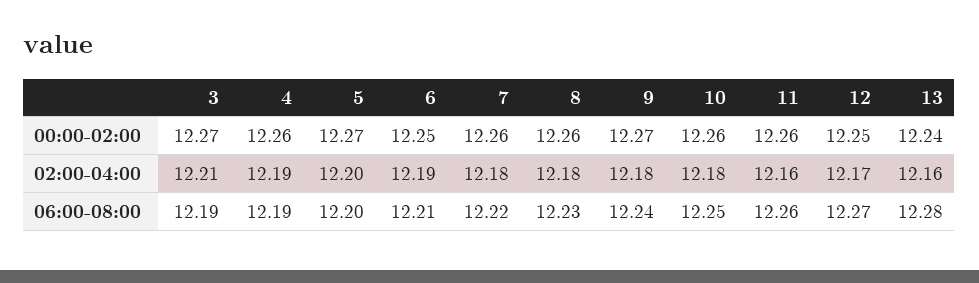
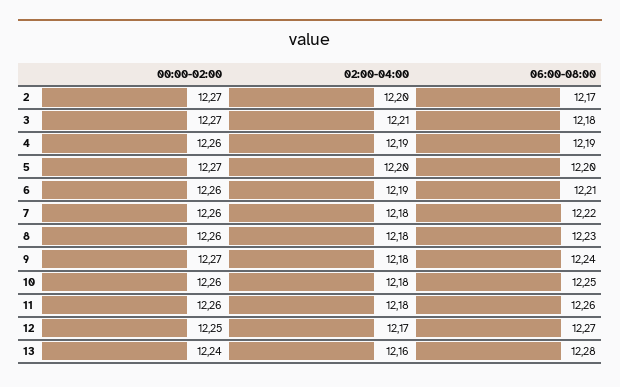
  {
    "3": {
      "00:00-02:00": 12.27,
      "02:00-04:00": 12.21,
-     "06:00-08:00": 12.19
+     "06:00-08:00": 12.18
    },
    "4": {
      "00:00-02:00": 12.26,
      "02:00-04:00": 12.19,
      "06:00-08:00": 12.19
    },
    "5": {
      "00:00-02:00": 12.27,
      "02:00-04:00": 12.2,
      "06:00-08:00": 12.2
    },
    "6": {
-     "00:00-02:00": 12.25,
+     "00:00-02:00": 12.26,
      "02:00-04:00": 12.19,
      "06:00-08:00": 12.21
    },
    "7": {
      "00:00-02:00": 12.26,
      "02:00-04:00": 12.18,
      "06:00-08:00": 12.22
    },
    "8": {
      "00:00-02:00": 12.26,
      "02:00-04:00": 12.18,
      "06:00-08:00": 12.23
    },
    "9": {
      "00:00-02:00": 12.27,
      "02:00-04:00": 12.18,
      "06:00-08:00": 12.24
    },
    "10": {
      "00:00-02:00": 12.26,
      "02:00-04:00": 12.18,
      "06:00-08:00": 12.25
    },
    "11": {
      "00:00-02:00": 12.26,
-     "02:00-04:00": 12.16,
+     "02:00-04:00": 12.18,
      "06:00-08:00": 12.26
    },
    "12": {
      "00:00-02:00": 12.25,
      "02:00-04:00": 12.17,
      "06:00-08:00": 12.27
    },
    "13": {
      "00:00-02:00": 12.24,
      "02:00-04:00": 12.16,
      "06:00-08:00": 12.28
-   }
+   },
+   "2": {
+     "00:00-02:00": 12.27,
+     "02:00-04:00": 12.2,
+     "06:00-08:00": 12.17
+   }
  }

